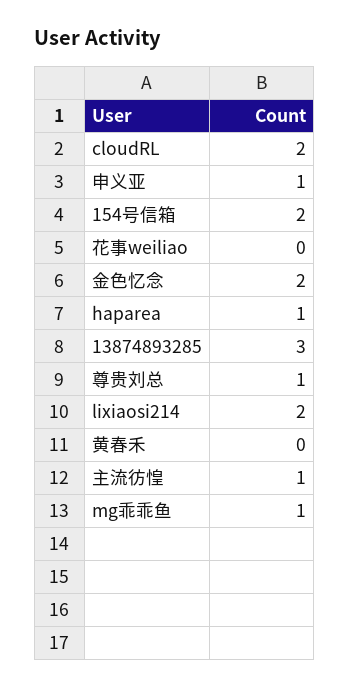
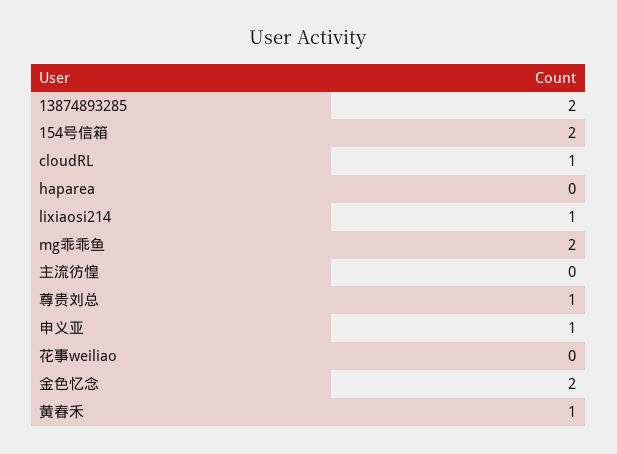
  {
-   "cloudRL": 2,
+   "cloudRL": 1,
    "申义亚": 1,
    "154号信箱": 2,
    "花事weiliao": 0,
    "金色忆念": 2,
-   "haparea": 1,
+   "haparea": 0,
-   "13874893285": 3,
+   "13874893285": 2,
    "尊贵刘总": 1,
-   "lixiaosi214": 2,
+   "lixiaosi214": 1,
-   "黄春禾": 0,
+   "黄春禾": 1,
-   "主流彷惶": 1,
+   "主流彷惶": 0,
-   "mg乖乖鱼": 1
+   "mg乖乖鱼": 2
  }

